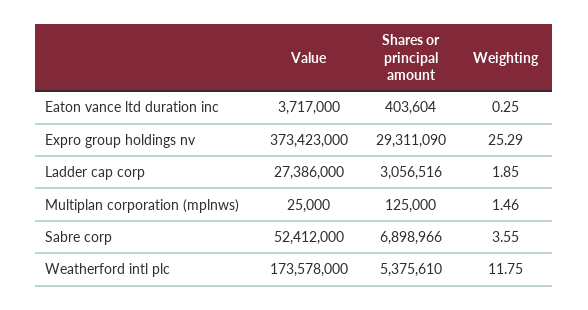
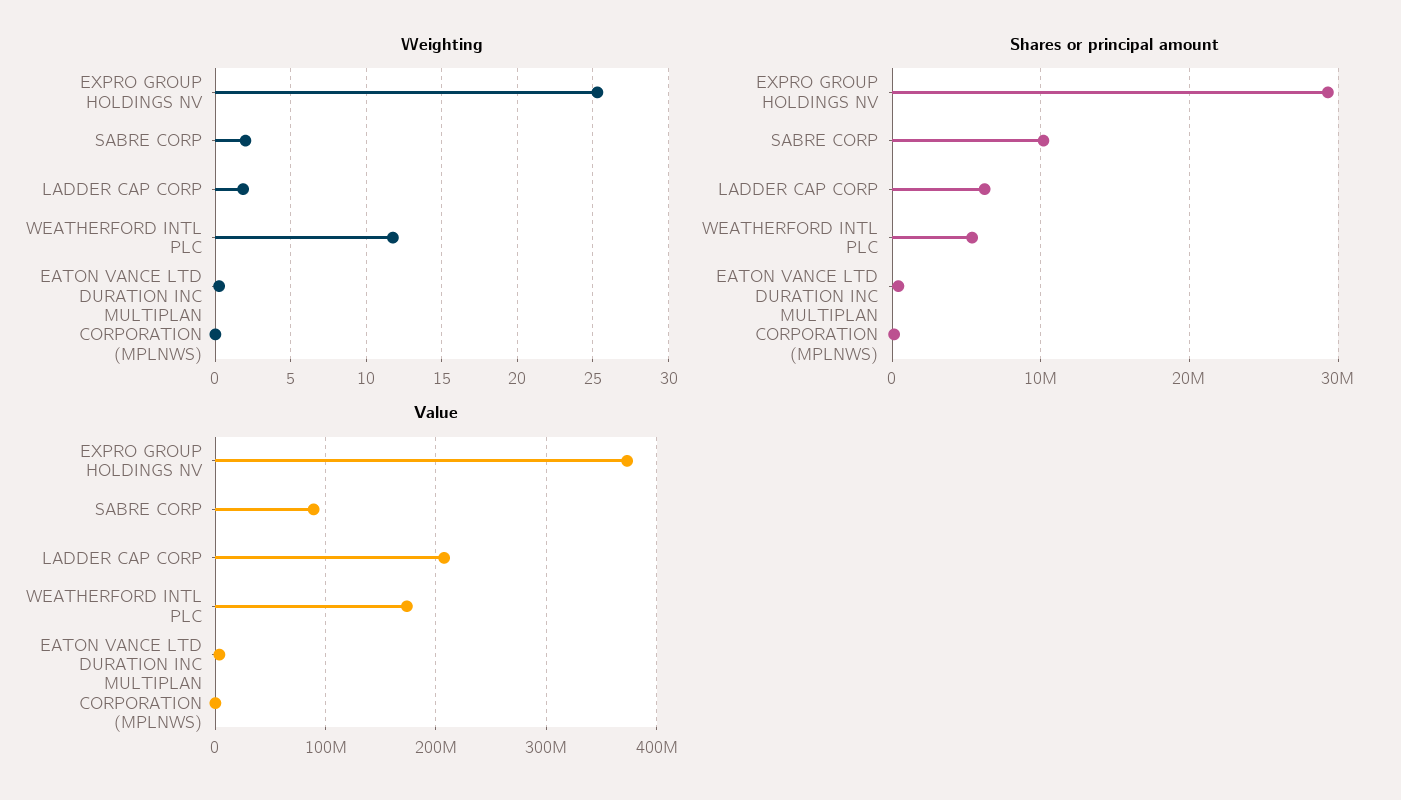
  {
    "Value": {
      "Eaton vance ltd duration inc": 3717000,
      "Expro group holdings nv": 373423000,
-     "Ladder cap corp": 27386000,
+     "Ladder cap corp": 210000000,
      "Multiplan corporation (mplnws)": 25000,
-     "Sabre corp": 52412000,
+     "Sabre corp": 90000000,
      "Weatherford intl plc": 173578000
    },
    "Shares or principal amount": {
      "Eaton vance ltd duration inc": 403604,
      "Expro group holdings nv": 29311090,
-     "Ladder cap corp": 3056516,
+     "Ladder cap corp": 6000000,
      "Multiplan corporation (mplnws)": 125000,
-     "Sabre corp": 6898966,
+     "Sabre corp": 10000000,
      "Weatherford intl plc": 5375610
    },
    "Weighting": {
      "Eaton vance ltd duration inc": 0.25,
      "Expro group holdings nv": 25.29,
      "Ladder cap corp": 1.85,
-     "Multiplan corporation (mplnws)": 1.46,
+     "Multiplan corporation (mplnws)": 0,
-     "Sabre corp": 3.55,
+     "Sabre corp": 2,
      "Weatherford intl plc": 11.75
    }
  }

